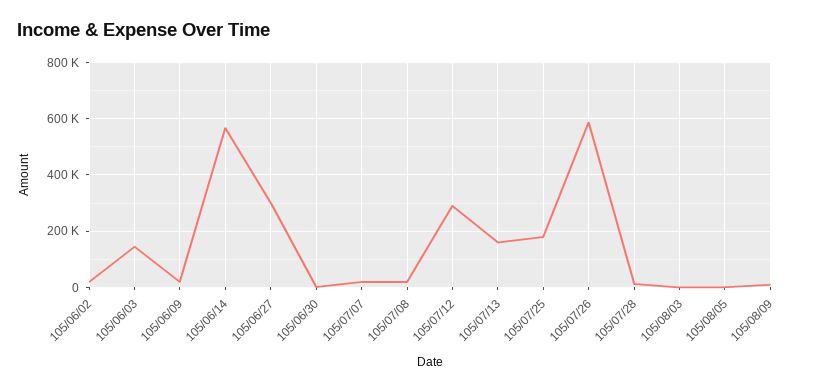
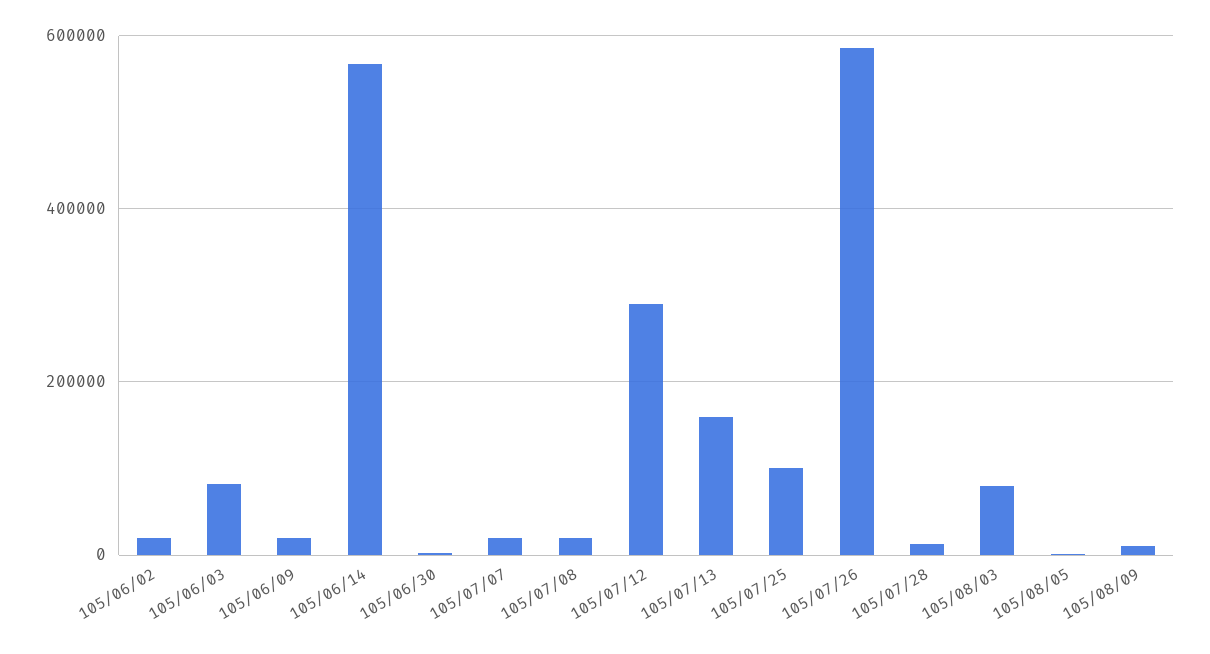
  {
    "105/06/02": 20000,
-   "105/06/03": 150000,
+   "105/06/03": 80000,
    "105/06/09": 20000,
    "105/06/14": 560000,
-   "105/06/27": 300000,
    "105/06/30": 0,
    "105/07/07": 20000,
    "105/07/08": 20000,
    "105/07/12": 300000,
    "105/07/13": 160000,
-   "105/07/25": 175000,
+   "105/07/25": 100000,
    "105/07/26": 580000,
    "105/07/28": 20000,
-   "105/08/03": 0,
+   "105/08/03": 80000,
    "105/08/05": 0,
    "105/08/09": 20000
  }

